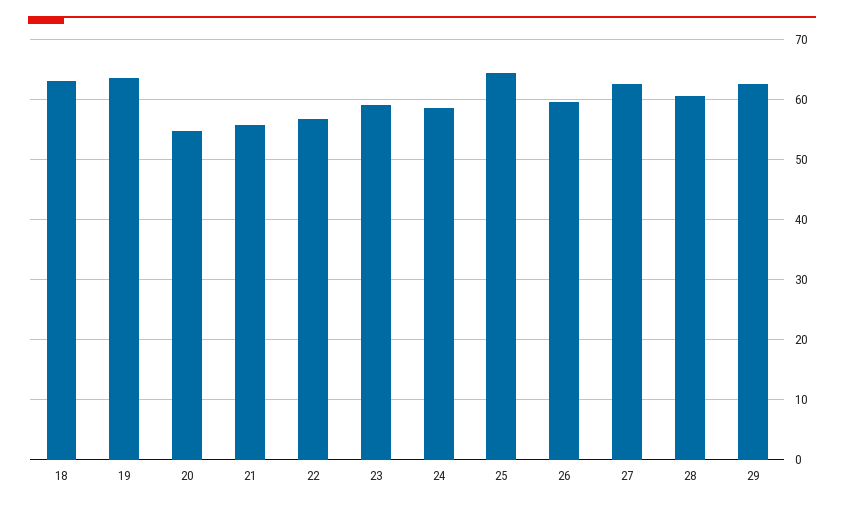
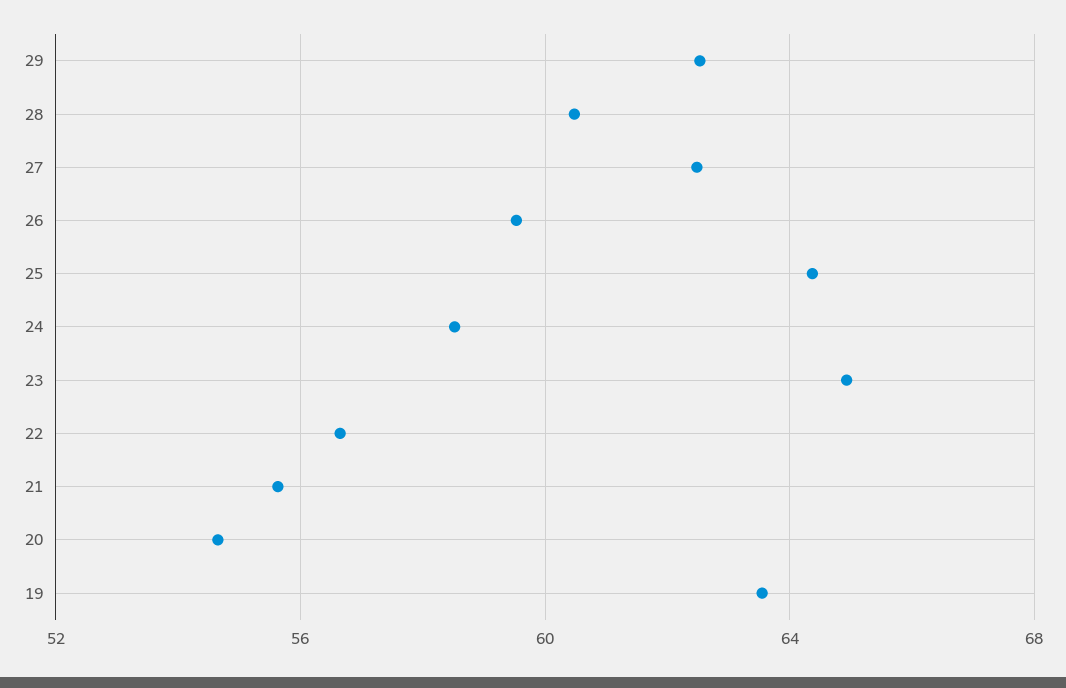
  {
-   "18": 63,
    "19": 63.5,
    "20": 54.5,
    "21": 55.5,
    "22": 56.5,
-   "23": 59,
+   "23": 65,
    "24": 58.5,
    "25": 64.5,
    "26": 59.5,
    "27": 62.5,
    "28": 60.5,
    "29": 62.5
  }

